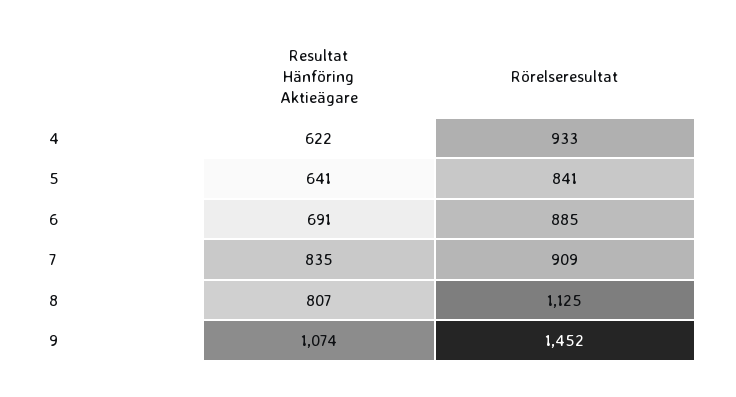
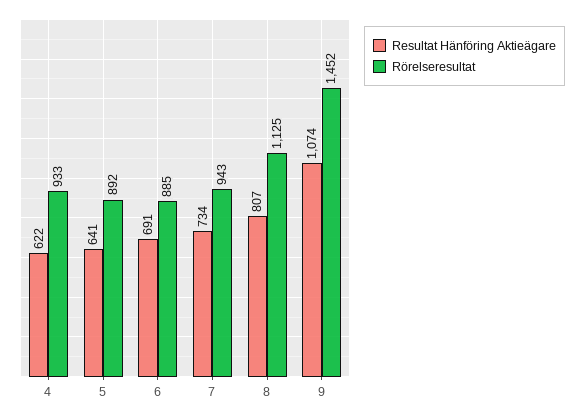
  {
    "Resultat Hänföring Aktieägare": {
      "4": 622,
      "5": 641,
      "6": 691,
-     "7": 835,
+     "7": 734,
      "8": 807,
      "9": 1074
    },
    "Rörelseresultat": {
      "4": 933,
-     "5": 841,
+     "5": 892,
      "6": 885,
-     "7": 909,
+     "7": 943,
      "8": 1125,
      "9": 1452
    }
  }

